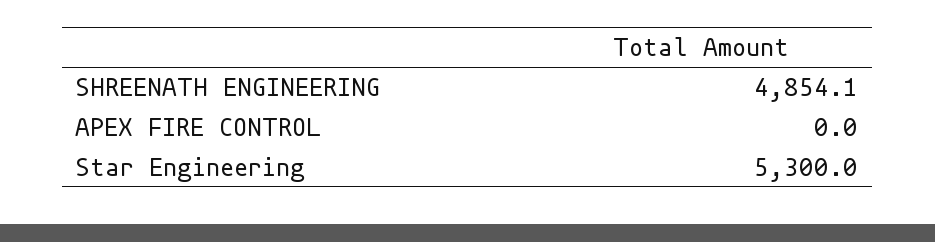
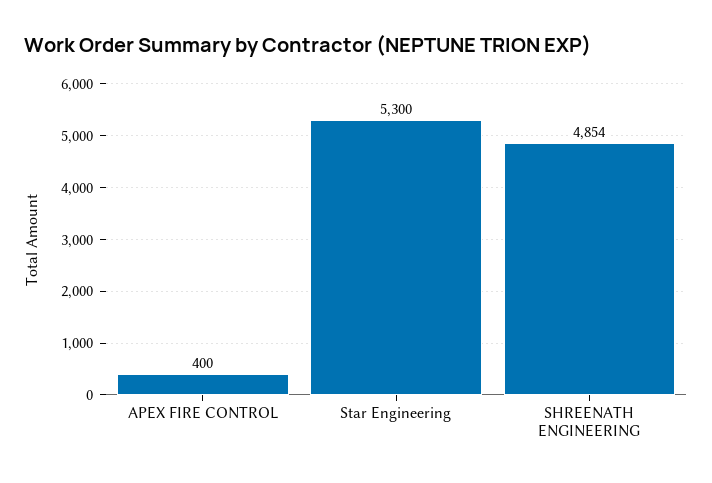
  {
    "SHREENATH ENGINEERING": 4854.1,
-   "APEX FIRE CONTROL": 0,
+   "APEX FIRE CONTROL": 400,
    "Star Engineering": 5300
  }

